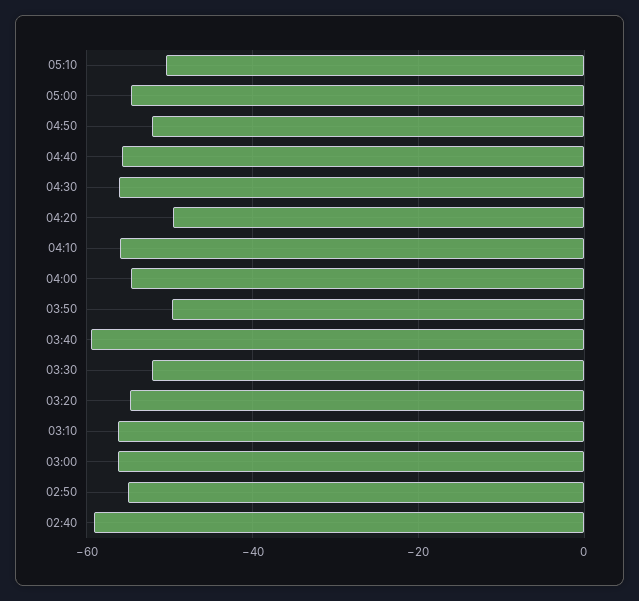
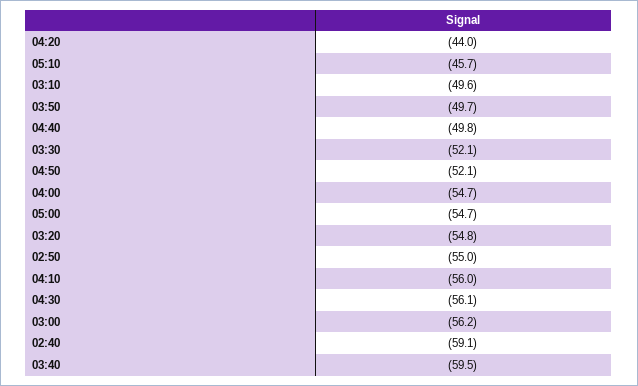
  {
-   "05:10": -50,
+   "05:10": -45.7,
    "05:00": -54.7,
    "04:50": -52.1,
-   "04:40": -56,
+   "04:40": -49.8,
    "04:30": -56.1,
-   "04:20": -50,
+   "04:20": -44,
    "04:10": -56,
    "04:00": -54.7,
    "03:50": -49.7,
    "03:40": -59.5,
    "03:30": -52.1,
    "03:20": -54.8,
-   "03:10": -56,
+   "03:10": -49.6,
    "03:00": -56.2,
    "02:50": -55,
    "02:40": -59.1
  }

